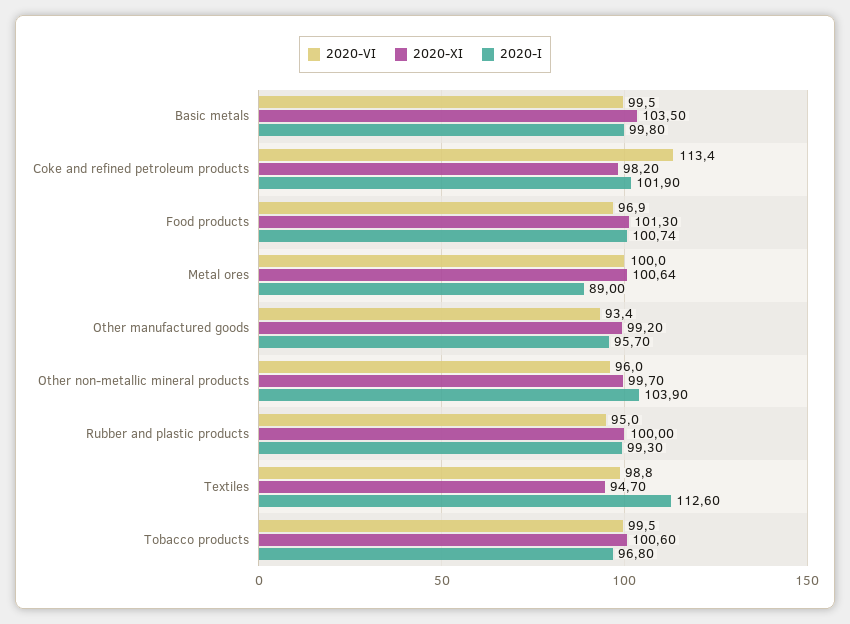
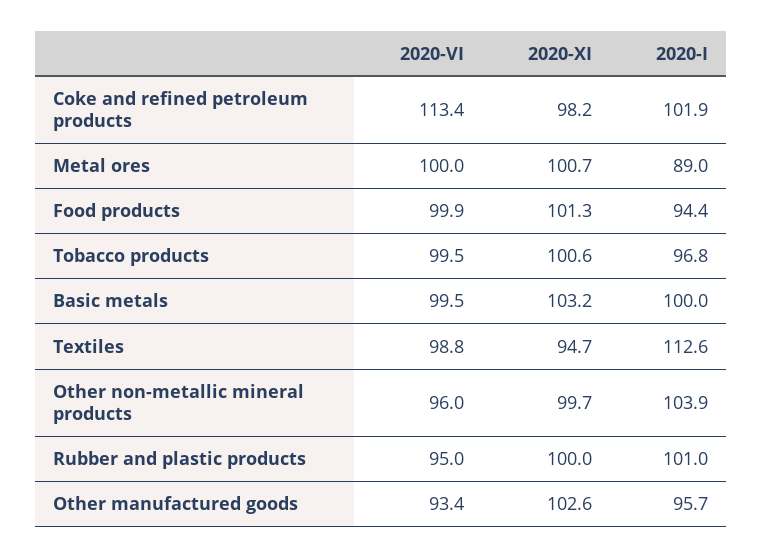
  {
    "2020-VI": {
      "Basic metals": 99.5,
      "Coke and refined petroleum products": 113.4,
-     "Food products": 96.9,
+     "Food products": 99.9,
      "Metal ores": 100,
      "Other manufactured goods": 93.4,
      "Other non-metallic mineral products": 96,
      "Rubber and plastic products": 95,
      "Textiles": 98.8,
      "Tobacco products": 99.5
    },
    "2020-XI": {
-     "Basic metals": 103.5,
+     "Basic metals": 103.2,
      "Coke and refined petroleum products": 98.2,
      "Food products": 101.3,
-     "Metal ores": 100.64,
+     "Metal ores": 100.7,
-     "Other manufactured goods": 99.2,
+     "Other manufactured goods": 102.6,
      "Other non-metallic mineral products": 99.7,
      "Rubber and plastic products": 100,
      "Textiles": 94.7,
      "Tobacco products": 100.6
    },
    "2020-I": {
-     "Basic metals": 99.8,
+     "Basic metals": 100,
      "Coke and refined petroleum products": 101.9,
-     "Food products": 100.74,
+     "Food products": 94.4,
      "Metal ores": 89,
      "Other manufactured goods": 95.7,
      "Other non-metallic mineral products": 103.9,
-     "Rubber and plastic products": 99.3,
+     "Rubber and plastic products": 101,
      "Textiles": 112.6,
      "Tobacco products": 96.8
    }
  }

